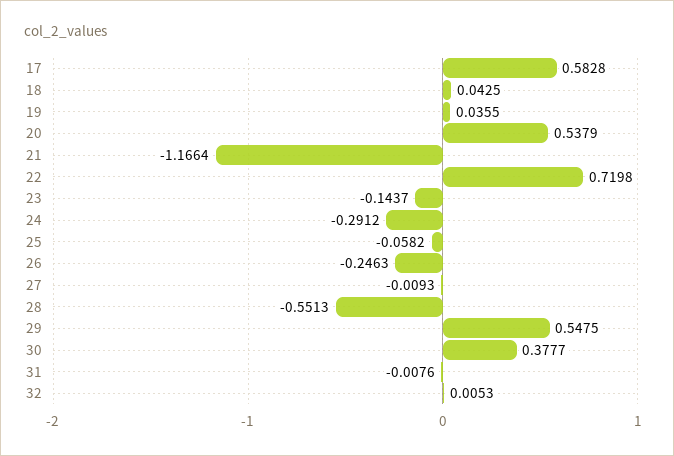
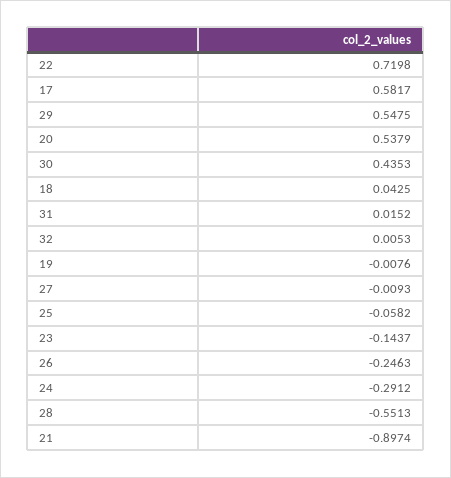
  {
-   "17": 0.5828,
+   "17": 0.5817,
    "18": 0.0425,
-   "19": 0.0355,
+   "19": -0.0076,
    "20": 0.5379,
-   "21": -1.1664,
+   "21": -0.8974,
    "22": 0.7198,
    "23": -0.1437,
    "24": -0.2912,
    "25": -0.0582,
    "26": -0.2463,
    "27": -0.0093,
    "28": -0.5513,
    "29": 0.5475,
-   "30": 0.3777,
+   "30": 0.4353,
-   "31": -0.0076,
+   "31": 0.0152,
    "32": 0.0053
  }

